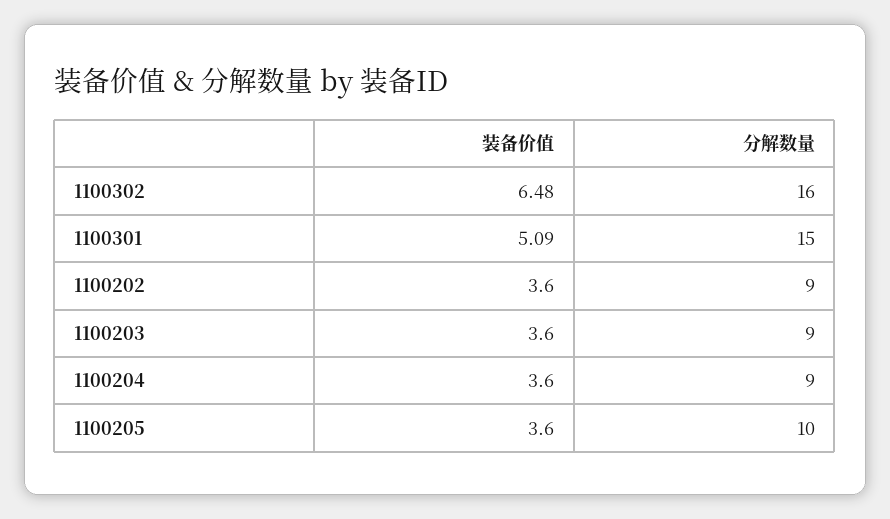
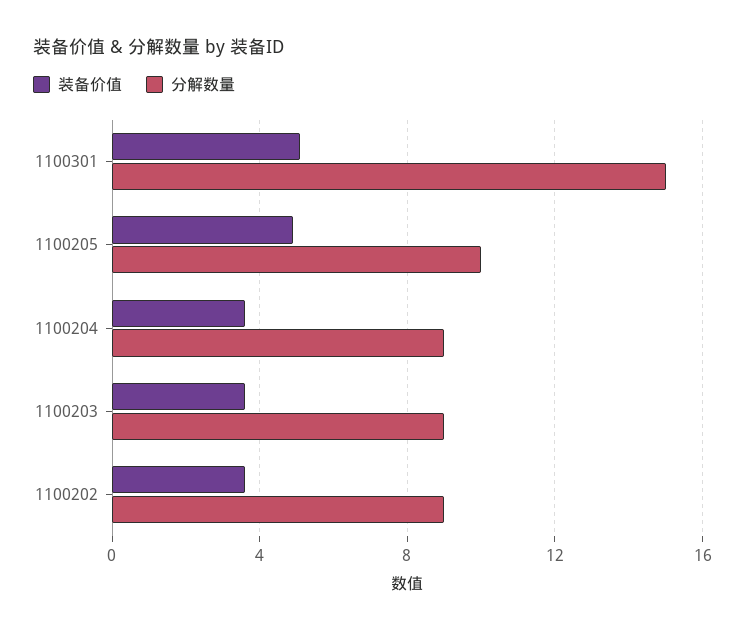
  {
    "装备价值": {
-     "1100302": 6.48,
      "1100301": 5.09,
      "1100202": 3.6,
      "1100203": 3.6,
      "1100204": 3.6,
-     "1100205": 3.6
+     "1100205": 5
    },
    "分解数量": {
-     "1100302": 16,
      "1100301": 15,
      "1100202": 9,
      "1100203": 9,
      "1100204": 9,
      "1100205": 10
    }
  }

